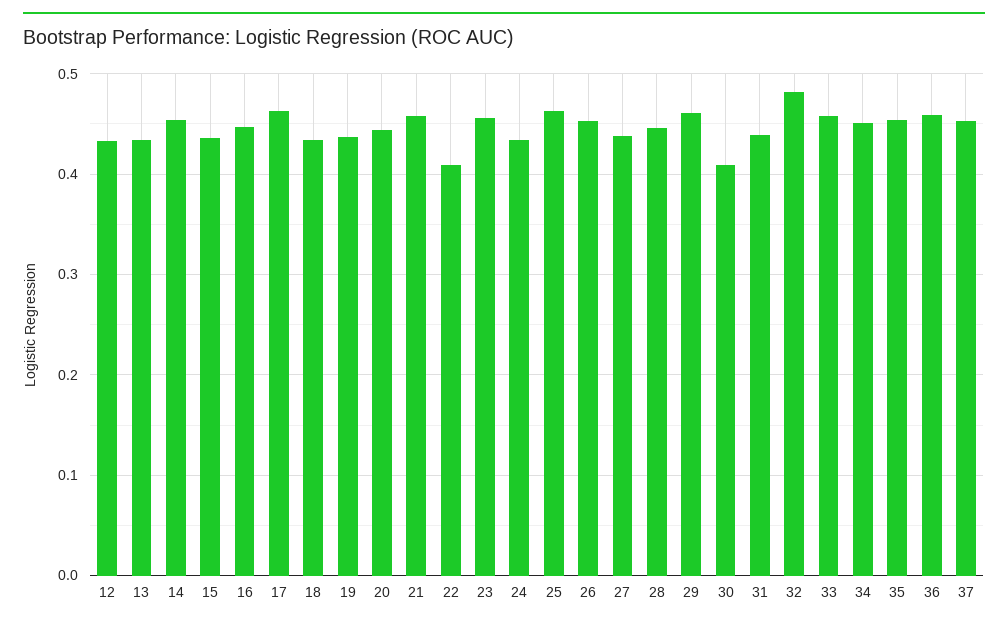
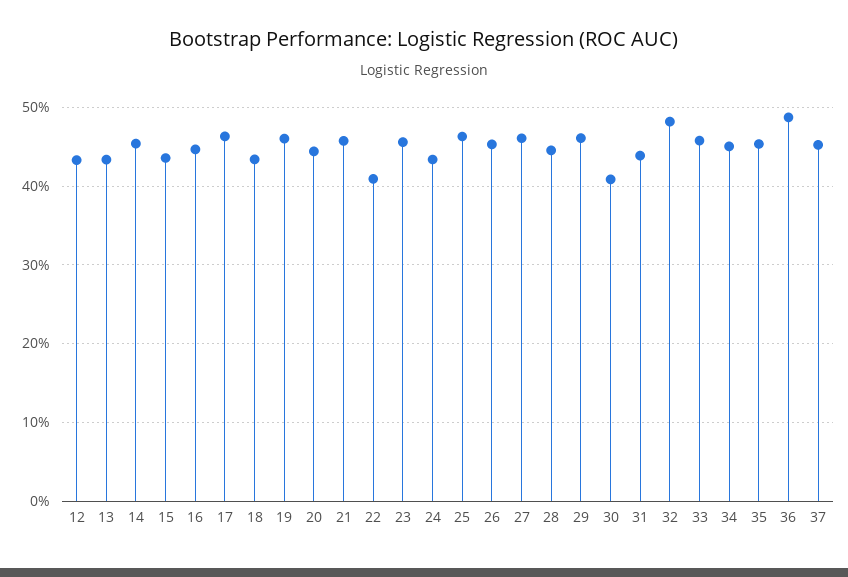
  {
    "12": 0.43,
    "13": 0.43,
    "14": 0.45,
    "15": 0.44,
    "16": 0.45,
    "17": 0.46,
    "18": 0.43,
-   "19": 0.44,
+   "19": 0.46,
    "20": 0.44,
    "21": 0.46,
    "22": 0.41,
    "23": 0.46,
    "24": 0.43,
    "25": 0.46,
    "26": 0.45,
-   "27": 0.44,
+   "27": 0.46,
    "28": 0.45,
    "29": 0.46,
    "30": 0.41,
    "31": 0.44,
    "32": 0.48,
    "33": 0.46,
    "34": 0.45,
    "35": 0.45,
-   "36": 0.46,
+   "36": 0.49,
    "37": 0.45
  }

